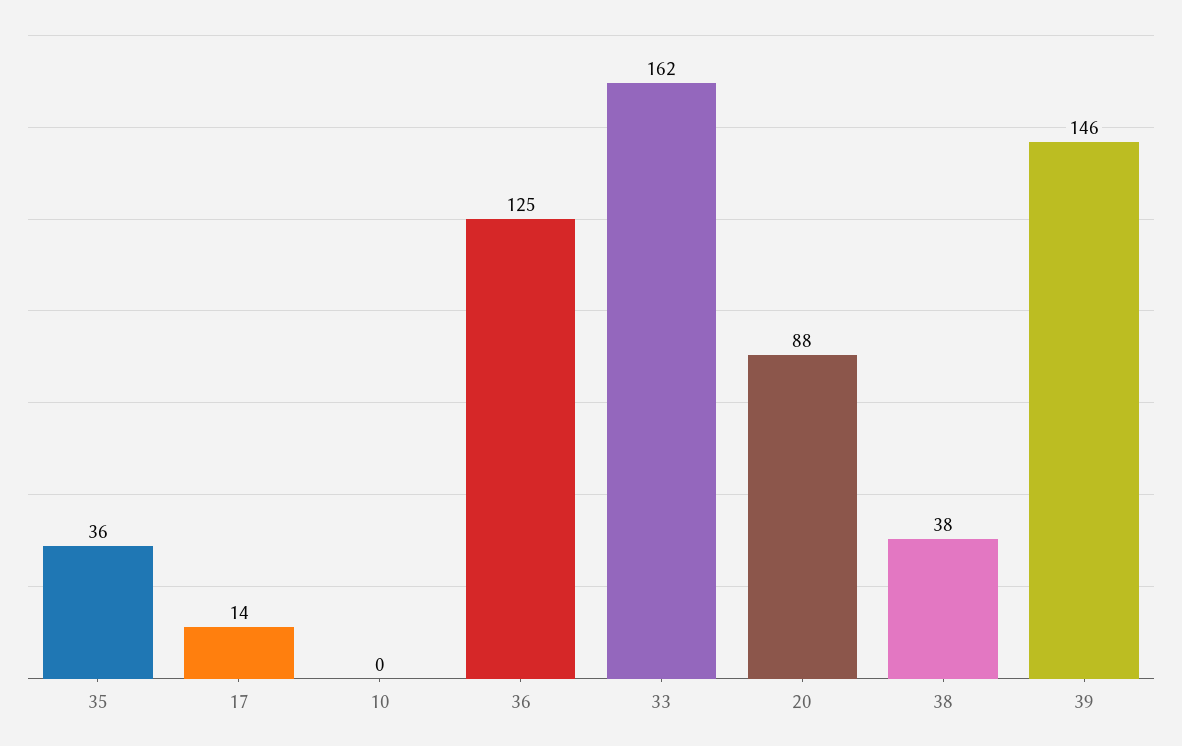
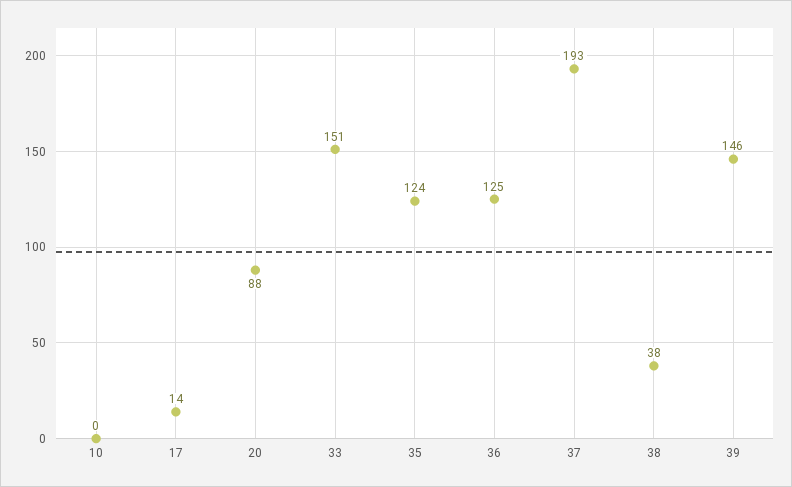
  {
-   "35": 36,
+   "35": 124,
    "17": 14,
    "10": 0,
    "36": 125,
-   "33": 162,
+   "33": 151,
    "20": 88,
    "38": 38,
-   "39": 146
+   "39": 146,
+   "37": 193
  }

